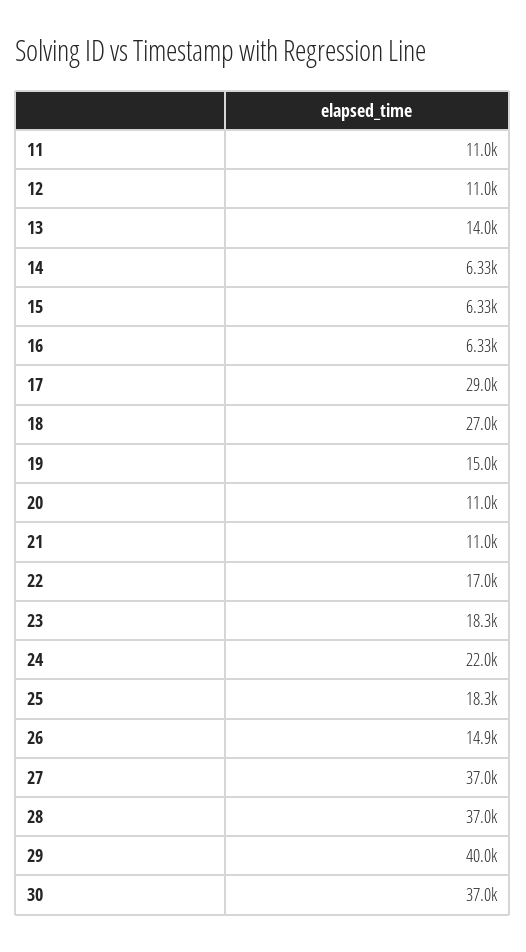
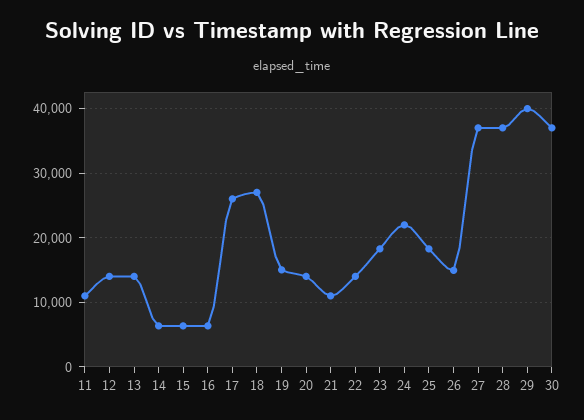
  {
    "11": 11000,
-   "12": 11000,
+   "12": 14000,
    "13": 14000,
    "14": 6330,
    "15": 6330,
    "16": 6330,
-   "17": 29000,
+   "17": 26000,
    "18": 27000,
    "19": 15000,
-   "20": 11000,
+   "20": 14000,
    "21": 11000,
-   "22": 17000,
+   "22": 14000,
    "23": 18300,
    "24": 22000,
    "25": 18300,
    "26": 14900,
    "27": 37000,
    "28": 37000,
    "29": 40000,
    "30": 37000
  }

